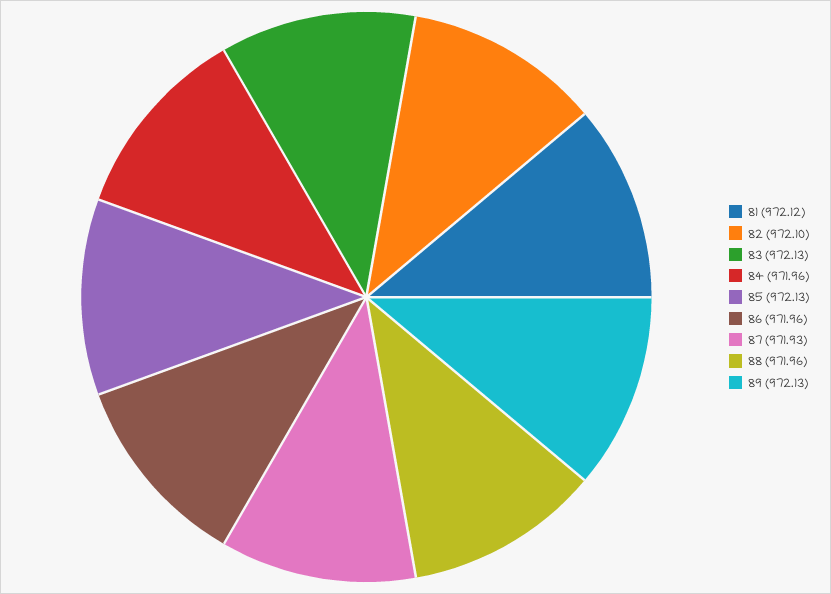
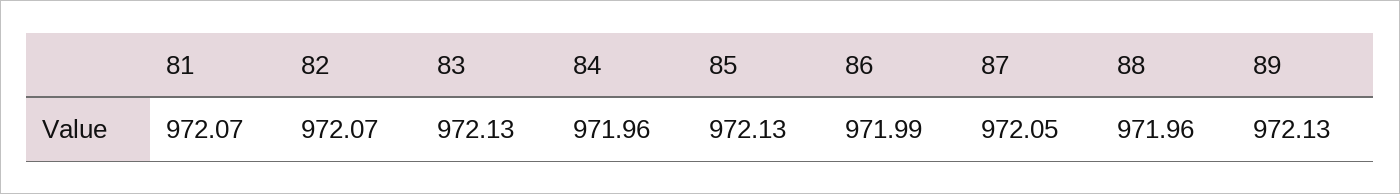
  {
-   "81": 972.12,
+   "81": 972.07,
-   "82": 972.1,
+   "82": 972.07,
    "83": 972.13,
    "84": 971.96,
    "85": 972.13,
-   "86": 971.96,
+   "86": 971.99,
-   "87": 971.93,
+   "87": 972.05,
    "88": 971.96,
    "89": 972.13
  }

